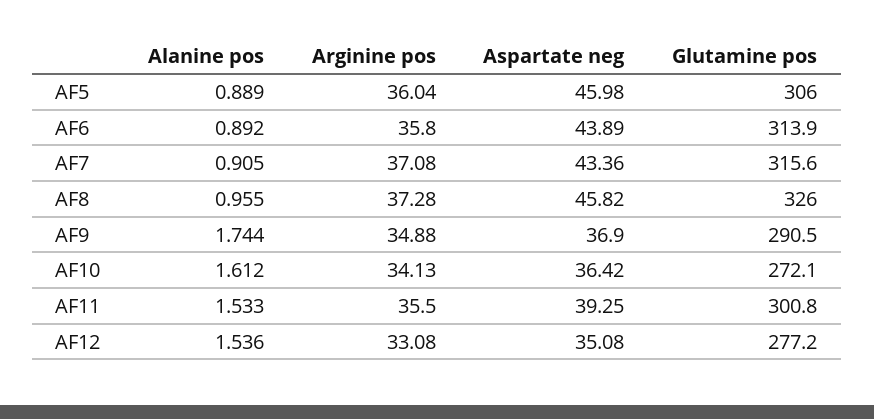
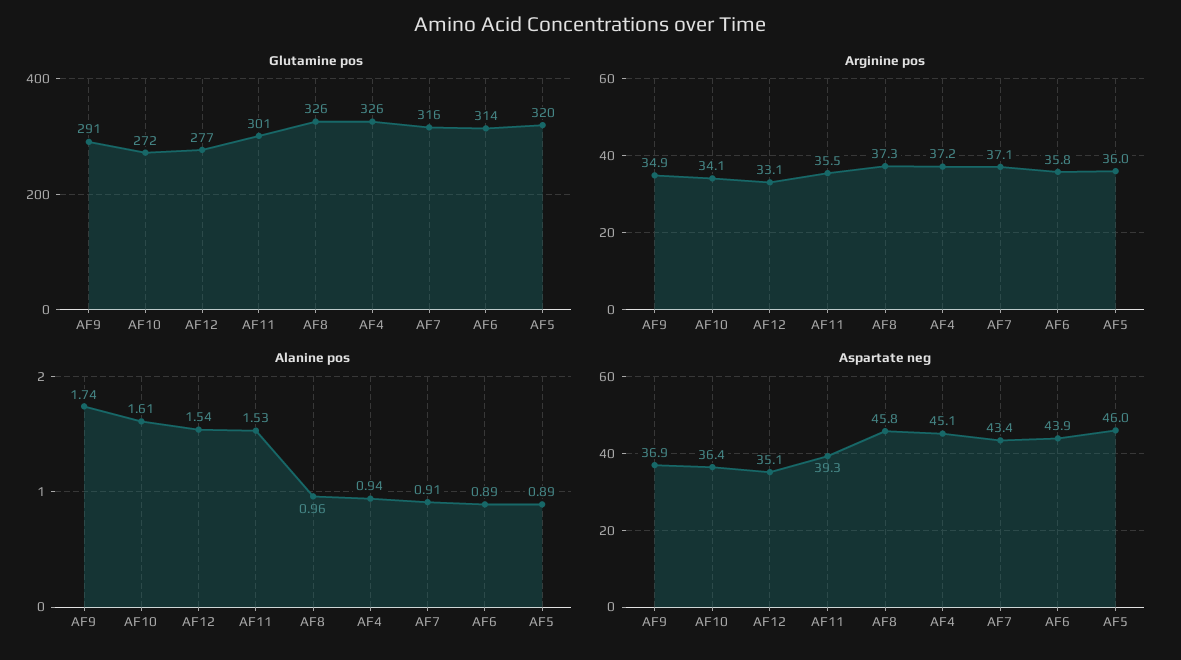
  {
    "Alanine pos": {
      "AF5": 0.889,
      "AF6": 0.892,
      "AF7": 0.905,
      "AF8": 0.955,
      "AF9": 1.744,
      "AF10": 1.612,
      "AF11": 1.533,
-     "AF12": 1.536
+     "AF12": 1.536,
+     "AF4": 0.94
    },
    "Arginine pos": {
      "AF5": 36.04,
      "AF6": 35.8,
      "AF7": 37.08,
      "AF8": 37.28,
      "AF9": 34.88,
      "AF10": 34.13,
      "AF11": 35.5,
-     "AF12": 33.08
+     "AF12": 33.08,
+     "AF4": 37.2
    },
    "Aspartate neg": {
      "AF5": 45.98,
      "AF6": 43.89,
      "AF7": 43.36,
      "AF8": 45.82,
      "AF9": 36.9,
      "AF10": 36.42,
      "AF11": 39.25,
-     "AF12": 35.08
+     "AF12": 35.08,
+     "AF4": 45.1
    },
    "Glutamine pos": {
-     "AF5": 306,
+     "AF5": 320,
      "AF6": 313.9,
      "AF7": 315.6,
      "AF8": 326,
      "AF9": 290.5,
      "AF10": 272.1,
      "AF11": 300.8,
-     "AF12": 277.2
+     "AF12": 277.2,
+     "AF4": 326
    }
  }

